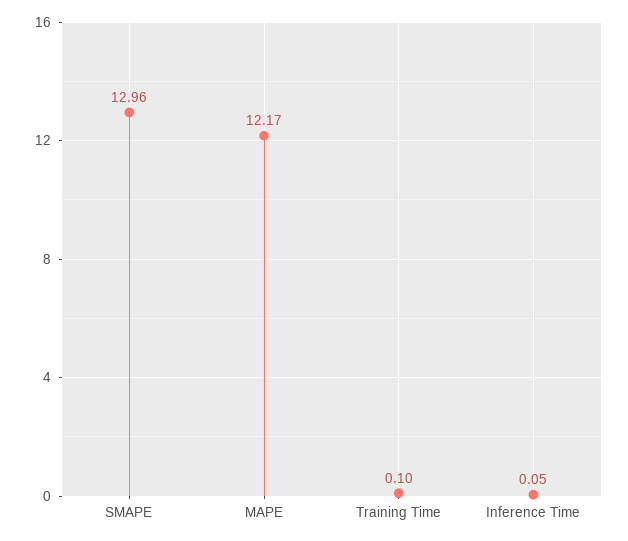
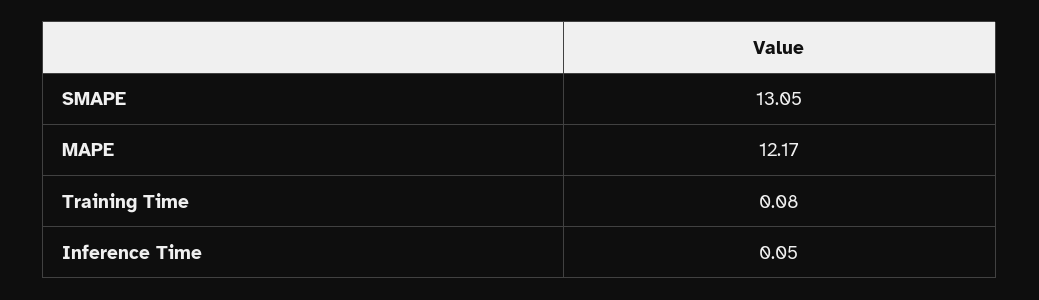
  {
-   "SMAPE": 12.96,
+   "SMAPE": 13.05,
    "MAPE": 12.17,
-   "Training Time": 0.1,
+   "Training Time": 0.08,
    "Inference Time": 0.05
  }

